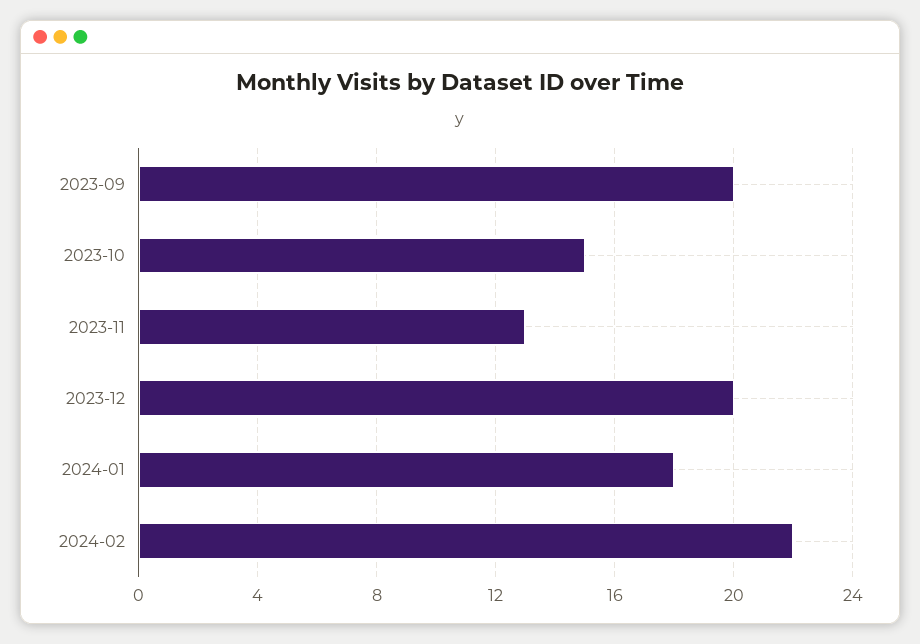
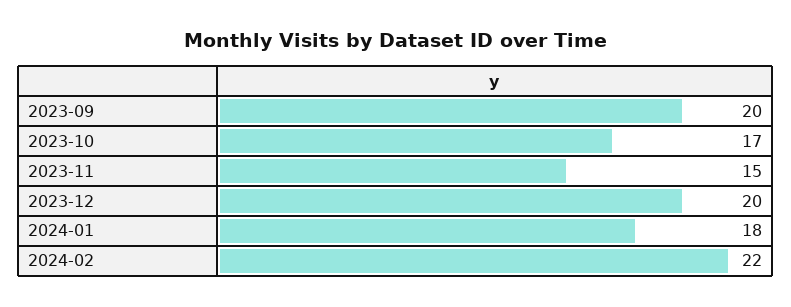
  {
    "2023-09": 20,
-   "2023-10": 15,
+   "2023-10": 17,
-   "2023-11": 13,
+   "2023-11": 15,
    "2023-12": 20,
    "2024-01": 18,
    "2024-02": 22
  }

